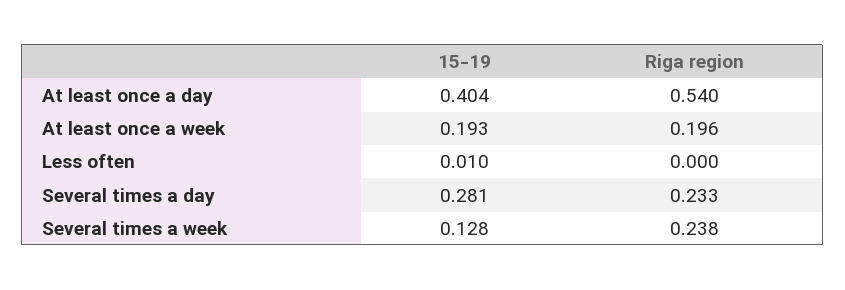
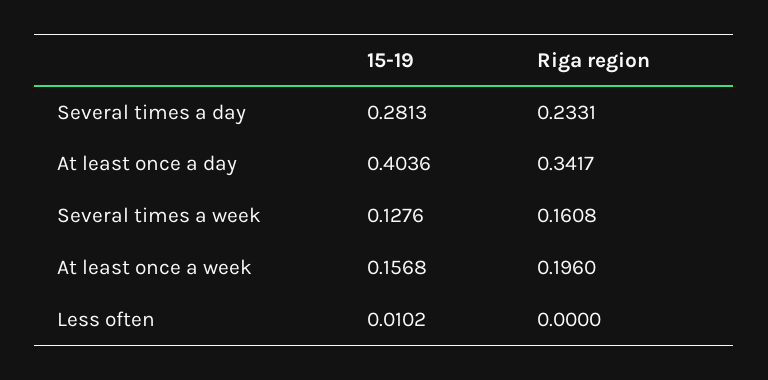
  {
    "15-19": {
      "At least once a day": 0.4036,
-     "At least once a week": 0.193,
+     "At least once a week": 0.1568,
      "Less often": 0.0102,
      "Several times a day": 0.2813,
      "Several times a week": 0.1276
    },
    "Riga region": {
-     "At least once a day": 0.54,
+     "At least once a day": 0.3417,
      "At least once a week": 0.196,
      "Less often": 0,
      "Several times a day": 0.2331,
-     "Several times a week": 0.238
+     "Several times a week": 0.1608
    }
  }

